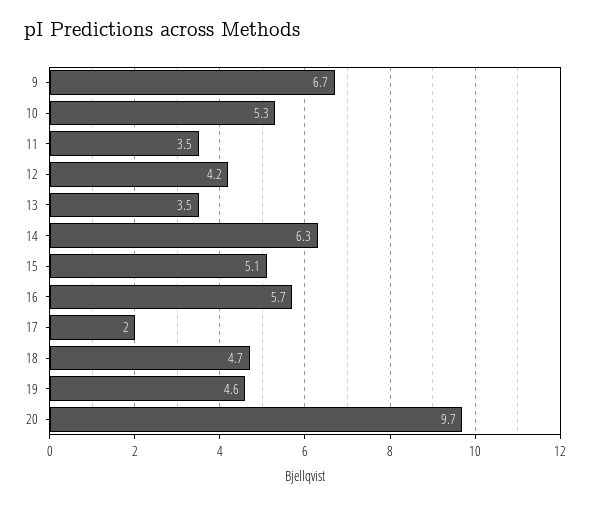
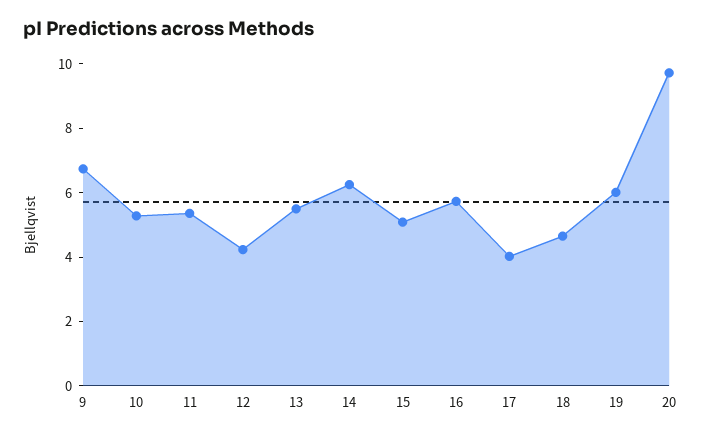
  {
    "9": 6.7,
    "10": 5.3,
-   "11": 3.5,
+   "11": 5.5,
    "12": 4.2,
-   "13": 3.5,
+   "13": 5.5,
    "14": 6.3,
    "15": 5.1,
    "16": 5.7,
-   "17": 2,
+   "17": 4,
    "18": 4.7,
-   "19": 4.6,
+   "19": 6,
    "20": 9.7
  }

